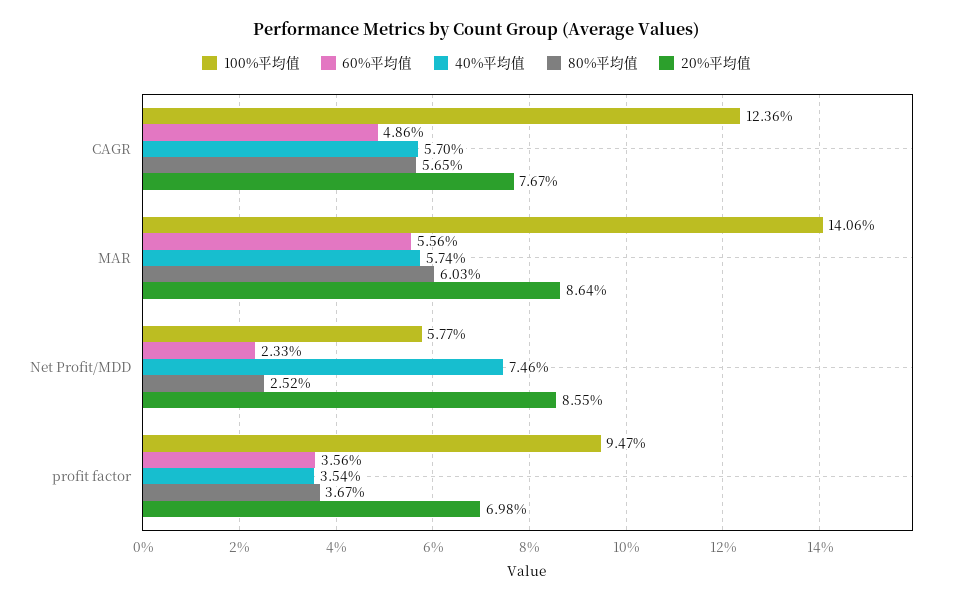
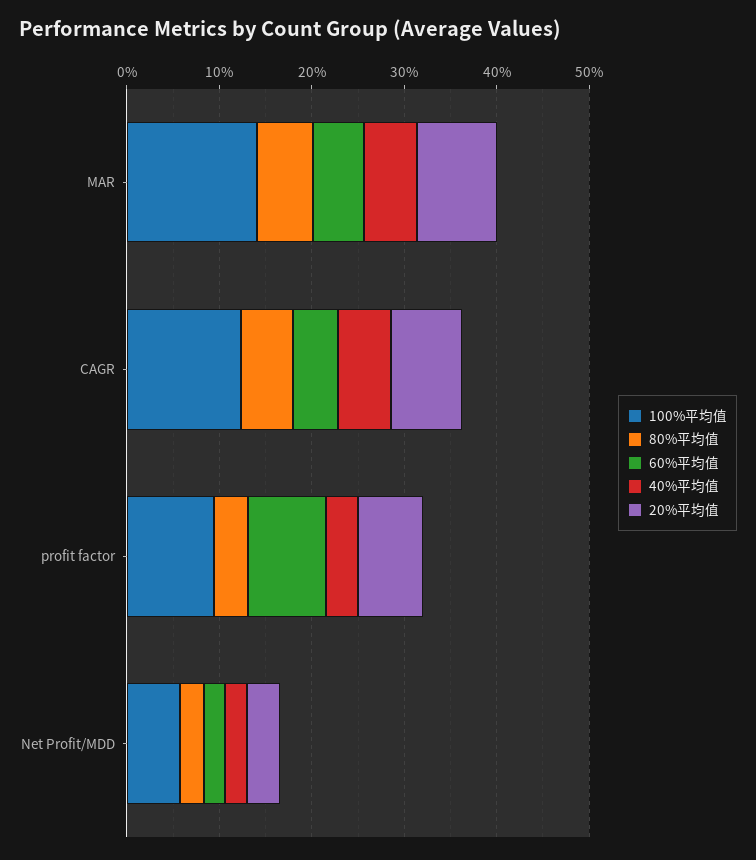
  {
    "100%平均值": {
      "CAGR": 12.36,
      "MAR": 14.06,
      "Net Profit/MDD": 5.77,
      "profit factor": 9.47
    },
    "60%平均值": {
      "CAGR": 4.86,
      "MAR": 5.56,
      "Net Profit/MDD": 2.33,
-     "profit factor": 3.56
+     "profit factor": 8
    },
    "40%平均值": {
      "CAGR": 5.7,
      "MAR": 5.74,
-     "Net Profit/MDD": 7.46,
+     "Net Profit/MDD": 2,
      "profit factor": 3.54
    },
    "80%平均值": {
      "CAGR": 5.65,
      "MAR": 6.03,
      "Net Profit/MDD": 2.52,
      "profit factor": 3.67
    },
    "20%平均值": {
      "CAGR": 7.67,
      "MAR": 8.64,
-     "Net Profit/MDD": 8.55,
+     "Net Profit/MDD": 4,
      "profit factor": 6.98
    }
  }

